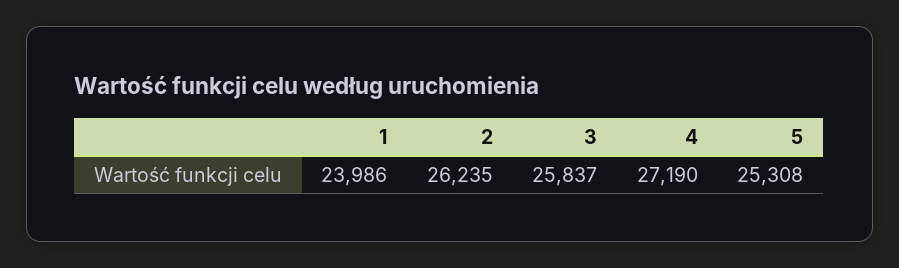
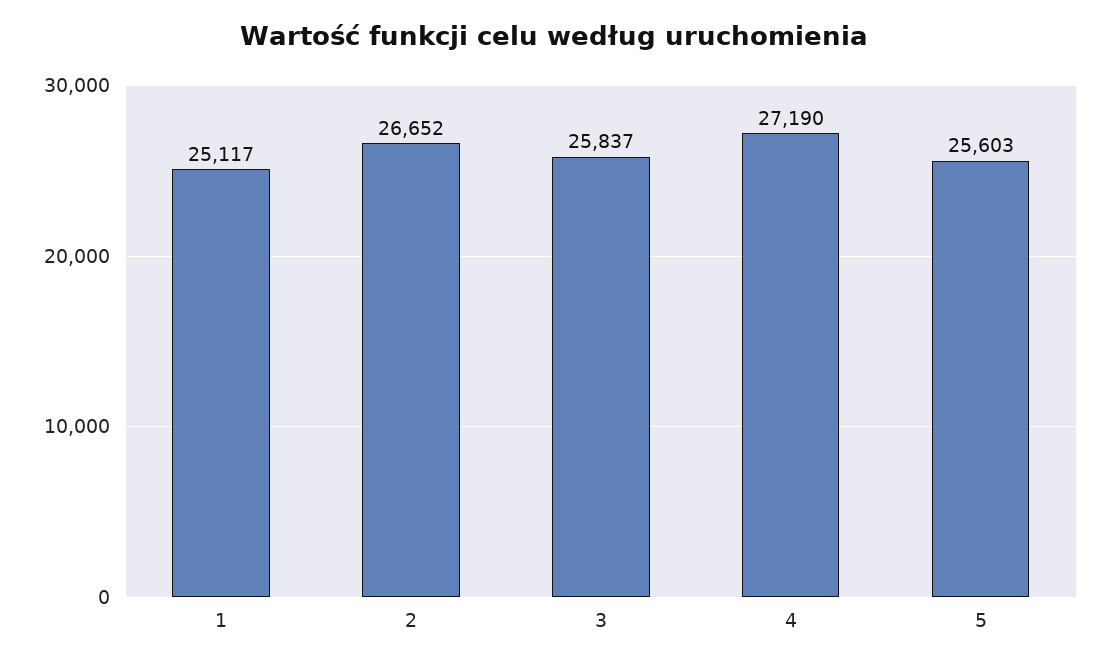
  {
-   "1": 23986,
+   "1": 25117,
-   "2": 26235,
+   "2": 26652,
    "3": 25837,
    "4": 27190,
-   "5": 25308
+   "5": 25603
  }

